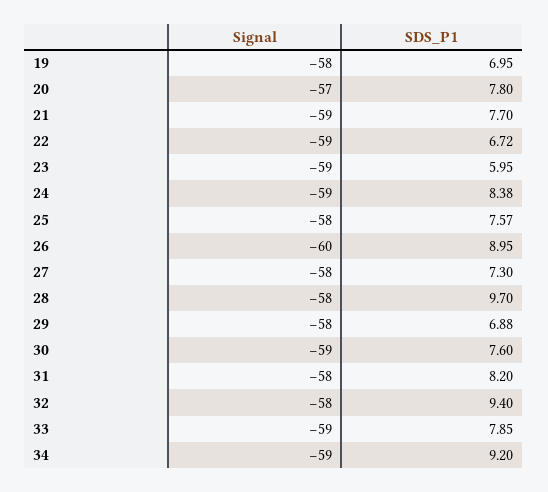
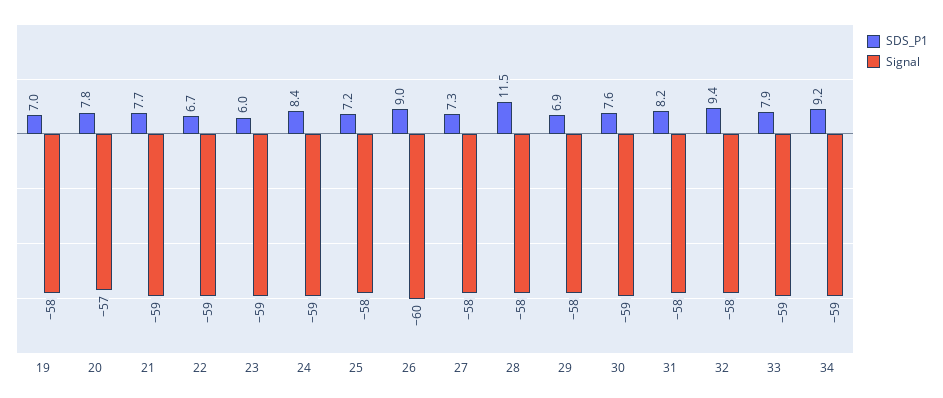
  {
    "Signal": {
      "19": -58,
      "20": -57,
      "21": -59,
      "22": -59,
      "23": -59,
      "24": -59,
      "25": -58,
      "26": -60,
      "27": -58,
      "28": -58,
      "29": -58,
      "30": -59,
      "31": -58,
      "32": -58,
      "33": -59,
      "34": -59
    },
    "SDS_P1": {
      "19": 6.95,
      "20": 7.8,
      "21": 7.7,
      "22": 6.72,
      "23": 5.95,
      "24": 8.38,
-     "25": 7.57,
+     "25": 7.2,
      "26": 8.95,
      "27": 7.3,
-     "28": 9.7,
+     "28": 11.5,
      "29": 6.88,
      "30": 7.6,
      "31": 8.2,
      "32": 9.4,
      "33": 7.85,
      "34": 9.2
    }
  }

